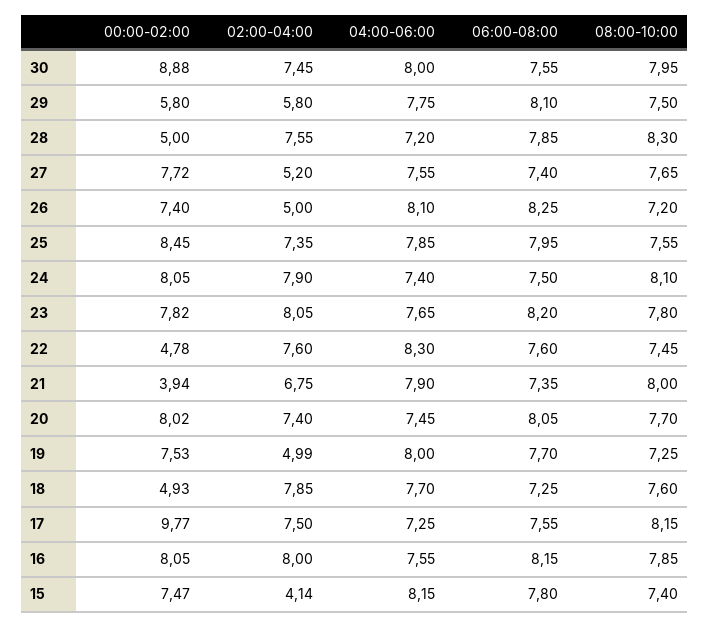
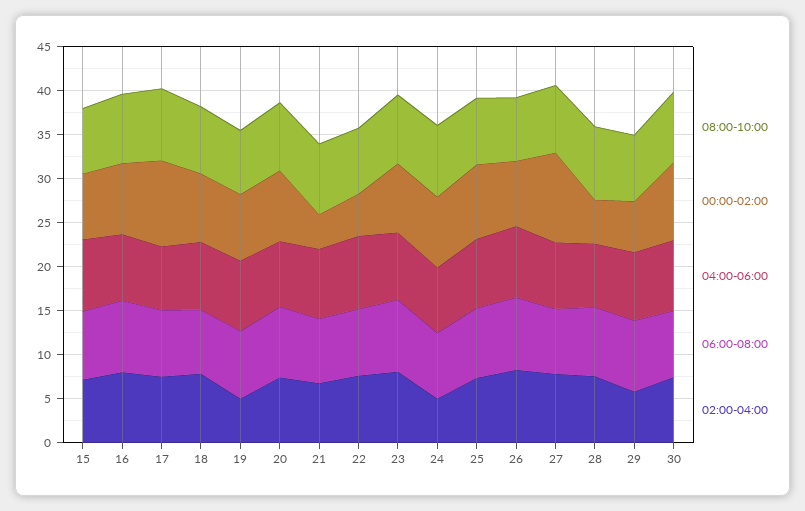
  {
    "00:00-02:00": {
      "30": 8.88,
      "29": 5.8,
      "28": 5,
-     "27": 7.72,
+     "27": 10,
      "26": 7.4,
      "25": 8.45,
      "24": 8.05,
      "23": 7.82,
      "22": 4.78,
      "21": 3.94,
      "20": 8.02,
      "19": 7.53,
-     "18": 4.93,
+     "18": 8,
      "17": 9.77,
      "16": 8.05,
      "15": 7.47
    },
    "02:00-04:00": {
      "30": 7.45,
      "29": 5.8,
      "28": 7.55,
-     "27": 5.2,
+     "27": 8,
-     "26": 5,
+     "26": 8,
      "25": 7.35,
-     "24": 7.9,
+     "24": 5,
      "23": 8.05,
      "22": 7.6,
      "21": 6.75,
      "20": 7.4,
      "19": 4.99,
      "18": 7.85,
      "17": 7.5,
      "16": 8,
-     "15": 4.14
+     "15": 7
    },
    "04:00-06:00": {
      "30": 8,
      "29": 7.75,
      "28": 7.2,
      "27": 7.55,
      "26": 8.1,
      "25": 7.85,
      "24": 7.4,
      "23": 7.65,
      "22": 8.3,
      "21": 7.9,
      "20": 7.45,
      "19": 8,
      "18": 7.7,
      "17": 7.25,
      "16": 7.55,
      "15": 8.15
    },
    "06:00-08:00": {
      "30": 7.55,
      "29": 8.1,
      "28": 7.85,
      "27": 7.4,
      "26": 8.25,
      "25": 7.95,
      "24": 7.5,
      "23": 8.2,
      "22": 7.6,
      "21": 7.35,
      "20": 8.05,
      "19": 7.7,
      "18": 7.25,
      "17": 7.55,
      "16": 8.15,
      "15": 7.8
    },
    "08:00-10:00": {
      "30": 7.95,
      "29": 7.5,
      "28": 8.3,
      "27": 7.65,
      "26": 7.2,
      "25": 7.55,
      "24": 8.1,
      "23": 7.8,
      "22": 7.45,
      "21": 8,
      "20": 7.7,
      "19": 7.25,
      "18": 7.6,
      "17": 8.15,
      "16": 7.85,
      "15": 7.4
    }
  }

